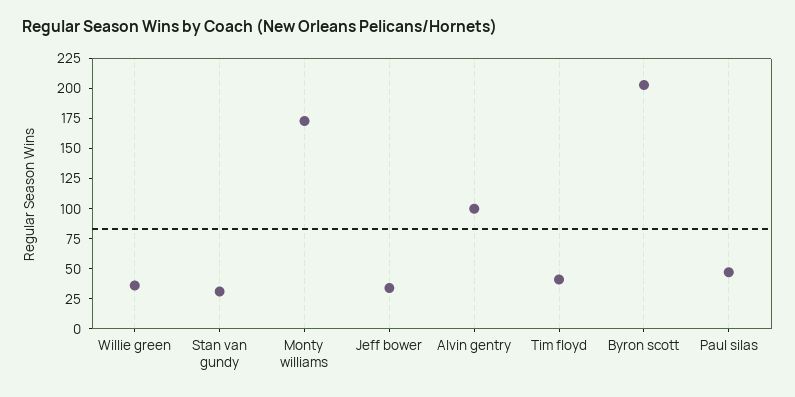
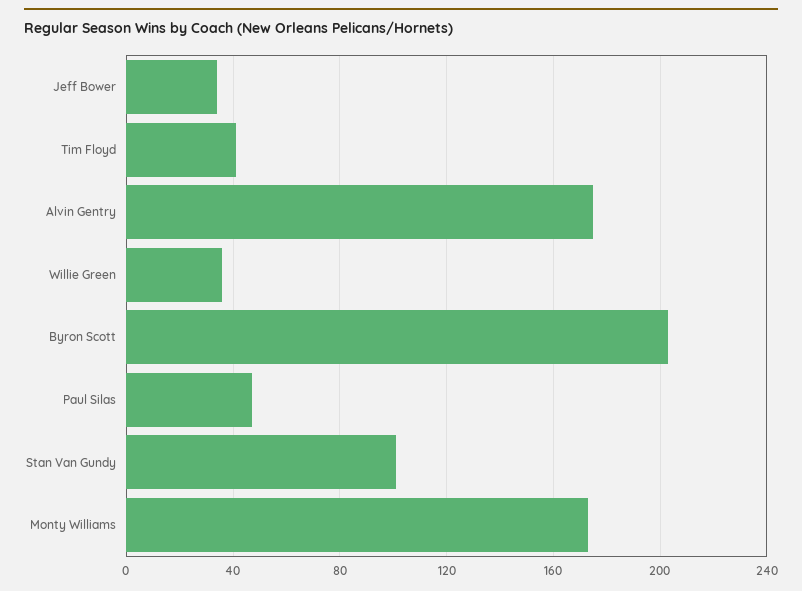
  {
    "Willie green": 35,
-   "Stan van gundy": 25,
+   "Stan van gundy": 100,
    "Monty williams": 175,
    "Jeff bower": 35,
-   "Alvin gentry": 100,
+   "Alvin gentry": 175,
    "Tim floyd": 40,
    "Byron scott": 205,
    "Paul silas": 45
  }

